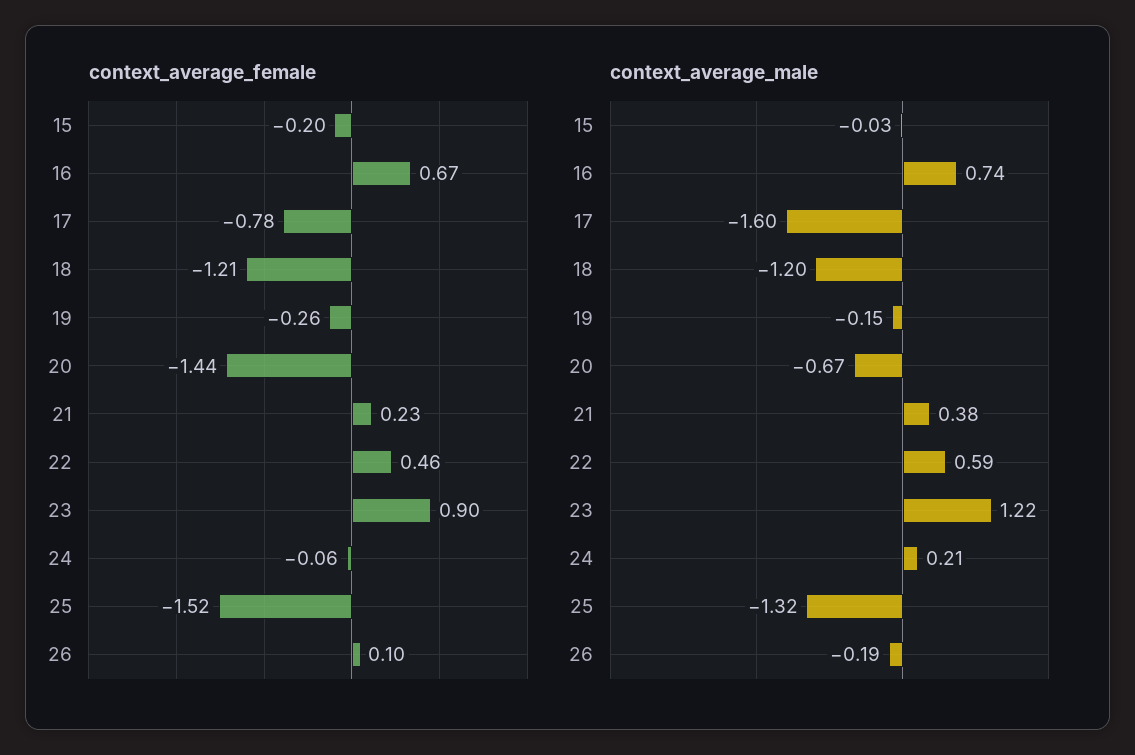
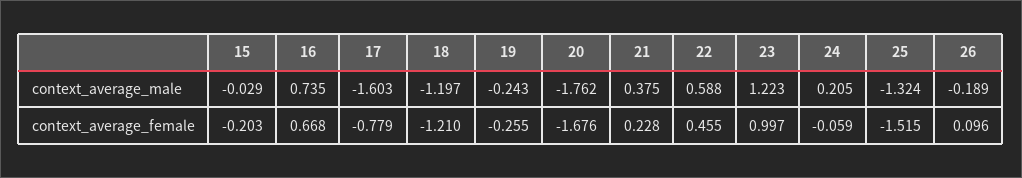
  {
    "context_average_female": {
      "15": -0.203,
      "16": 0.668,
      "17": -0.779,
      "18": -1.21,
      "19": -0.255,
-     "20": -1.44,
+     "20": -1.676,
      "21": 0.228,
      "22": 0.455,
-     "23": 0.9,
+     "23": 0.997,
      "24": -0.059,
      "25": -1.515,
      "26": 0.096
    },
    "context_average_male": {
      "15": -0.029,
      "16": 0.735,
      "17": -1.603,
      "18": -1.197,
-     "19": -0.15,
+     "19": -0.243,
-     "20": -0.67,
+     "20": -1.762,
      "21": 0.375,
      "22": 0.588,
      "23": 1.223,
      "24": 0.205,
      "25": -1.324,
      "26": -0.189
    }
  }

